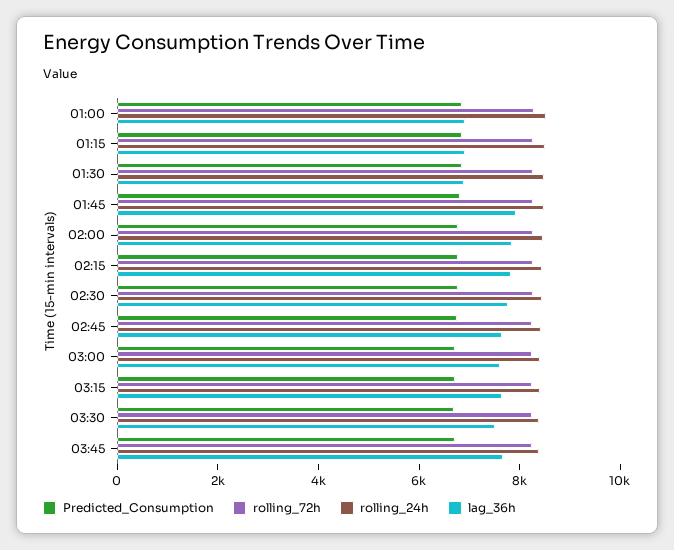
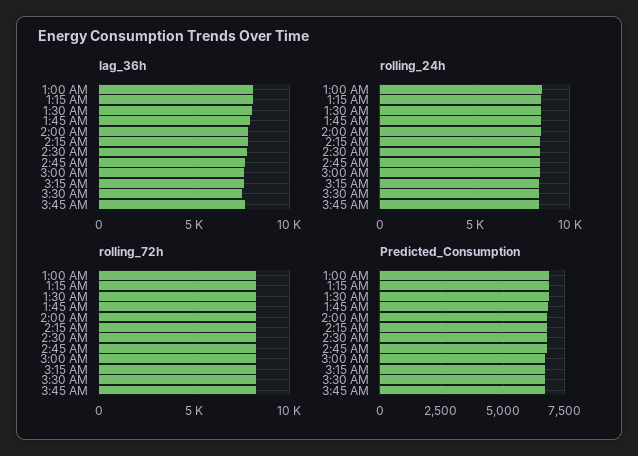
  {
    "Predicted_Consumption": {
      "01:00": 6750,
      "01:15": 6750,
      "01:30": 6750,
      "01:45": 6750,
      "02:00": 6750,
      "02:15": 6750,
      "02:30": 6750,
      "02:45": 6750,
      "03:00": 6750,
      "03:15": 6750,
      "03:30": 6750,
      "03:45": 6750
    },
    "rolling_72h": {
      "01:00": 8500,
      "01:15": 8500,
      "01:30": 8500,
      "01:45": 8500,
      "02:00": 8500,
      "02:15": 8500,
      "02:30": 8500,
      "02:45": 8000,
      "03:00": 8000,
      "03:15": 8000,
      "03:30": 8000,
      "03:45": 8000
    },
    "rolling_24h": {
      "01:00": 8500,
      "01:15": 8500,
      "01:30": 8500,
      "01:45": 8500,
      "02:00": 8500,
      "02:15": 8500,
      "02:30": 8500,
      "02:45": 8500,
      "03:00": 8500,
      "03:15": 8500,
      "03:30": 8500,
      "03:45": 8500
    },
    "lag_36h": {
-     "01:00": 7000,
+     "01:00": 8000,
-     "01:15": 7000,
+     "01:15": 8000,
-     "01:30": 7000,
+     "01:30": 8000,
      "01:45": 8000,
      "02:00": 8000,
      "02:15": 8000,
      "02:30": 8000,
      "02:45": 7500,
      "03:00": 7500,
      "03:15": 7500,
      "03:30": 7500,
      "03:45": 7500
    }
  }

